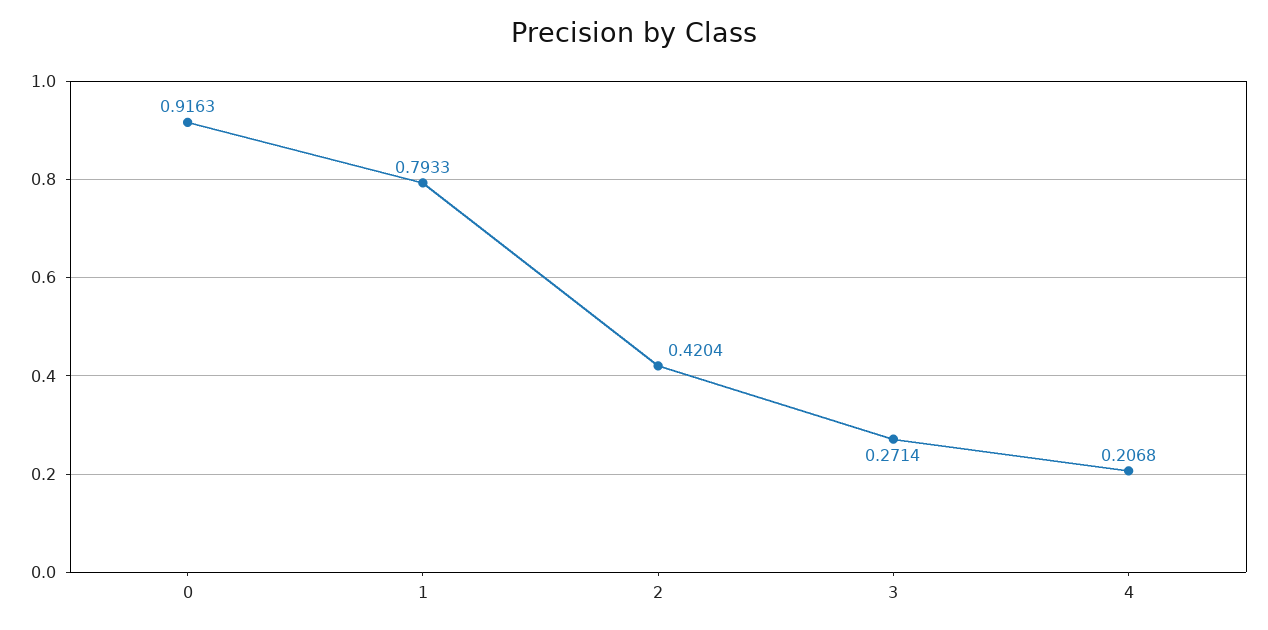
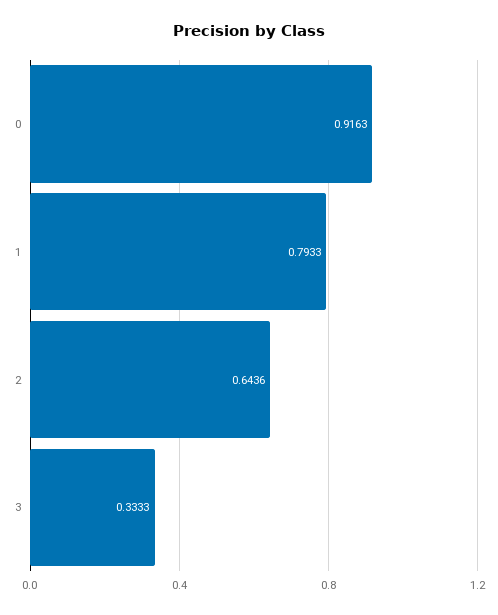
  {
    "0": 0.9163,
    "1": 0.7933,
-   "2": 0.4204,
+   "2": 0.6436,
-   "3": 0.2714,
+   "3": 0.3333
-   "4": 0.2068
  }

